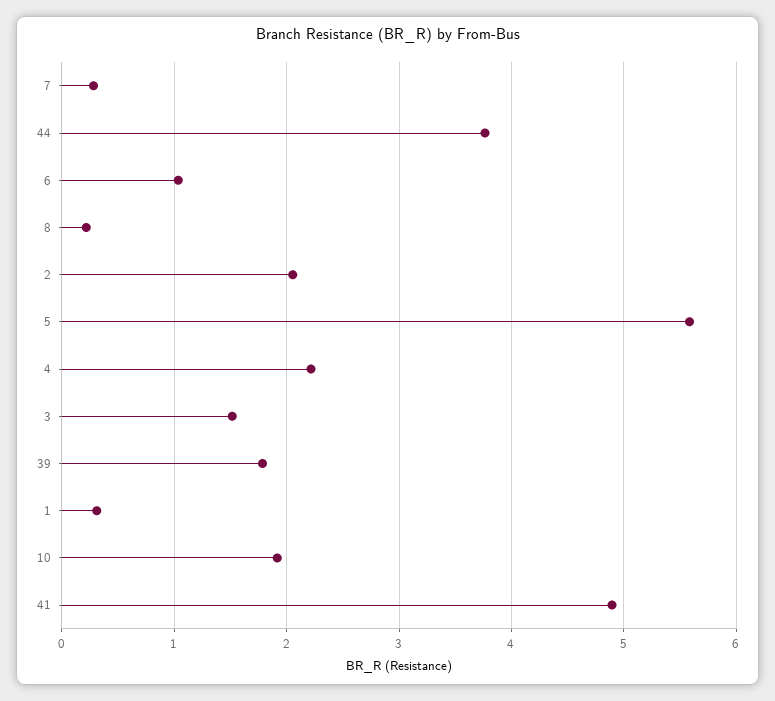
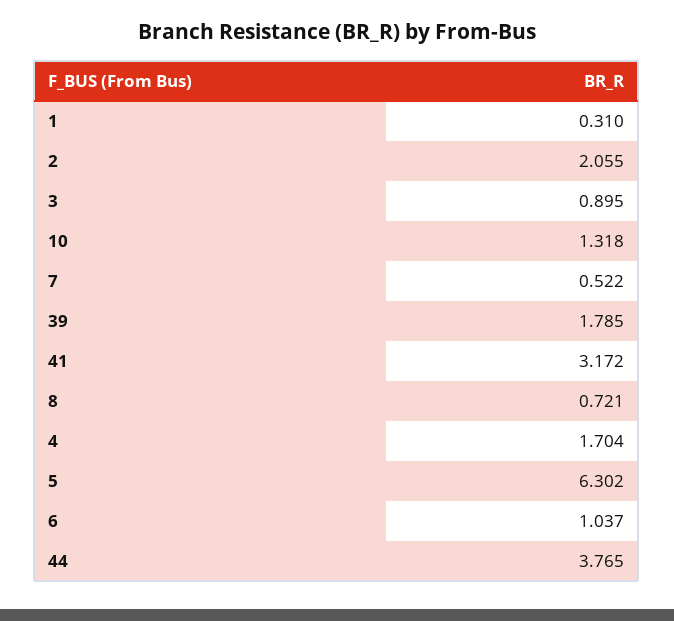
  {
-   "7": 0.3,
+   "7": 0.522,
    "44": 3.765,
    "6": 1.037,
-   "8": 0.2,
+   "8": 0.721,
    "2": 2.055,
-   "5": 5.6,
+   "5": 6.302,
-   "4": 2.2,
+   "4": 1.704,
-   "3": 1.5,
+   "3": 0.895,
    "39": 1.785,
    "1": 0.31,
-   "10": 1.9,
+   "10": 1.318,
-   "41": 4.9
+   "41": 3.172
  }

